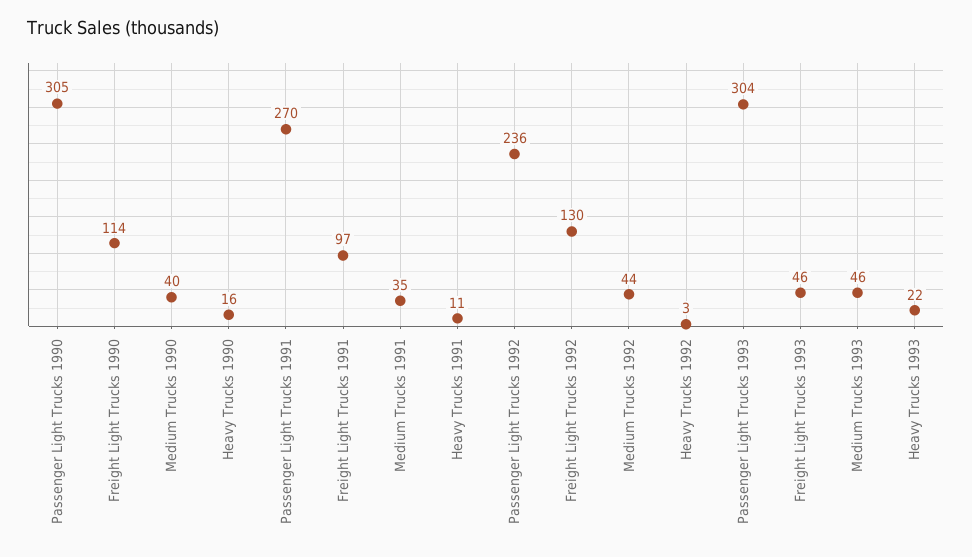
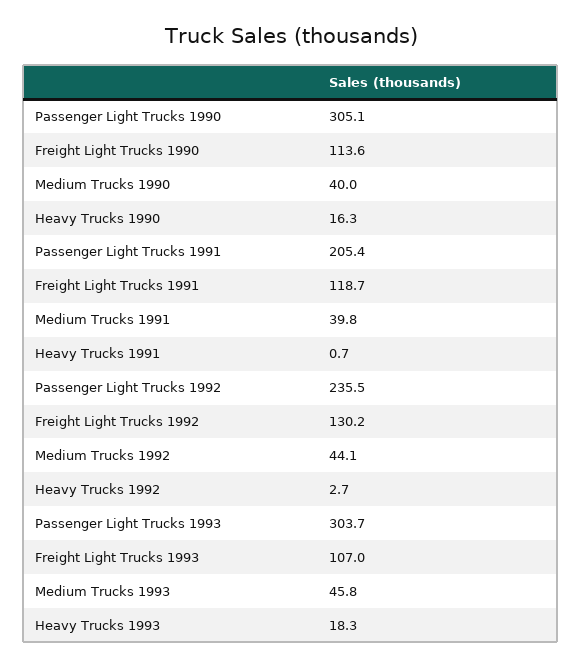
  {
    "Passenger Light Trucks 1990": 305.1,
    "Freight Light Trucks 1990": 113.6,
    "Medium Trucks 1990": 40,
    "Heavy Trucks 1990": 16.3,
-   "Passenger Light Trucks 1991": 270,
+   "Passenger Light Trucks 1991": 205.4,
-   "Freight Light Trucks 1991": 97,
+   "Freight Light Trucks 1991": 118.7,
-   "Medium Trucks 1991": 35,
+   "Medium Trucks 1991": 39.8,
-   "Heavy Trucks 1991": 11,
+   "Heavy Trucks 1991": 0.7,
    "Passenger Light Trucks 1992": 235.5,
    "Freight Light Trucks 1992": 130.2,
    "Medium Trucks 1992": 44.1,
    "Heavy Trucks 1992": 2.7,
    "Passenger Light Trucks 1993": 303.7,
-   "Freight Light Trucks 1993": 46,
+   "Freight Light Trucks 1993": 107,
    "Medium Trucks 1993": 45.8,
-   "Heavy Trucks 1993": 22
+   "Heavy Trucks 1993": 18.3
  }

